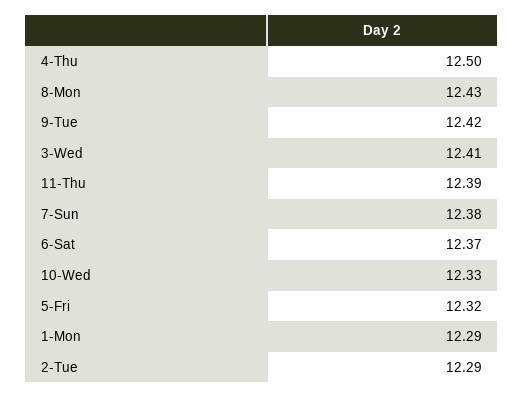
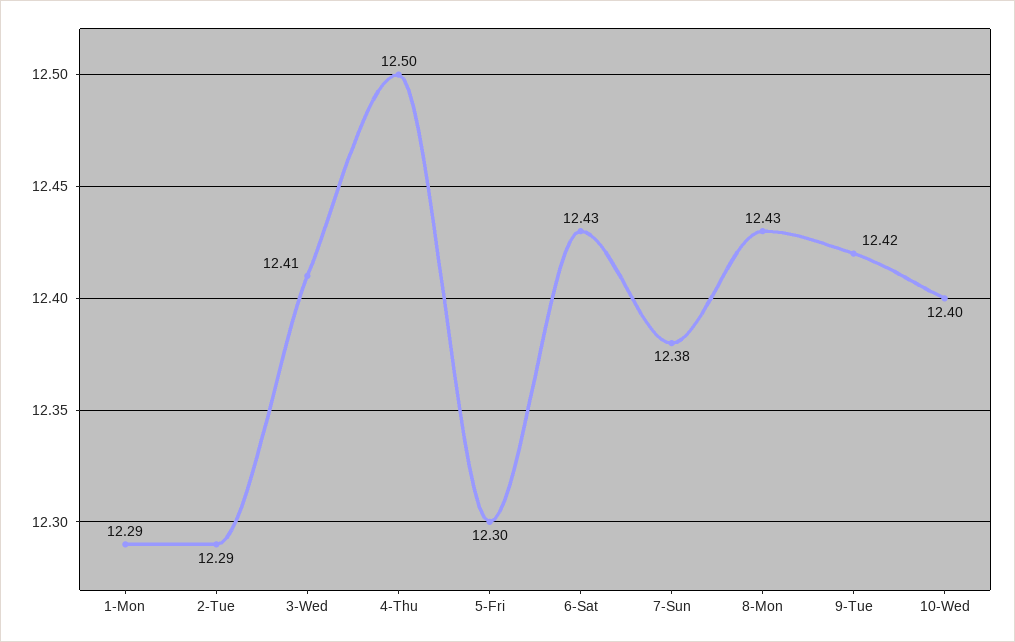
  {
    "4-Thu": 12.5,
    "8-Mon": 12.43,
    "9-Tue": 12.42,
    "3-Wed": 12.41,
-   "11-Thu": 12.39,
    "7-Sun": 12.38,
-   "6-Sat": 12.37,
+   "6-Sat": 12.43,
-   "10-Wed": 12.33,
+   "10-Wed": 12.4,
-   "5-Fri": 12.32,
+   "5-Fri": 12.3,
    "1-Mon": 12.29,
    "2-Tue": 12.29
  }

